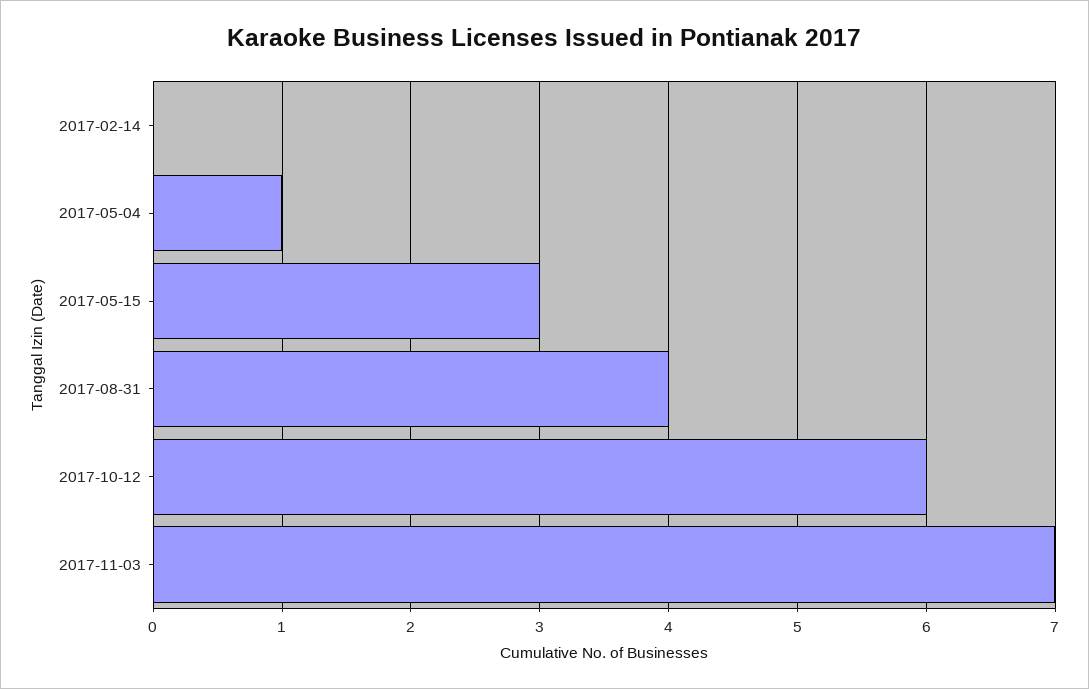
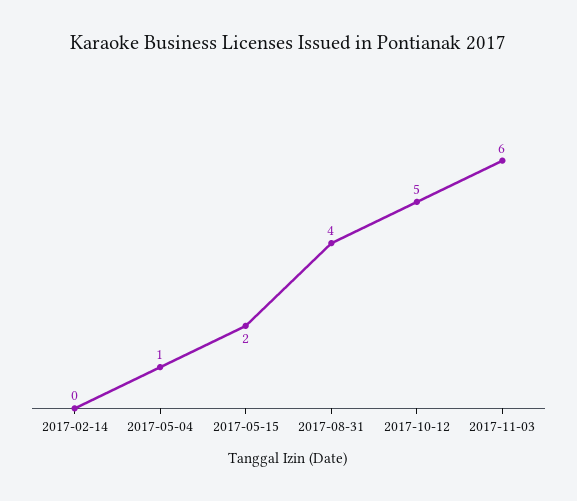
  {
    "2017-02-14": 0,
    "2017-05-04": 1,
-   "2017-05-15": 3,
+   "2017-05-15": 2,
    "2017-08-31": 4,
-   "2017-10-12": 6,
+   "2017-10-12": 5,
-   "2017-11-03": 7
+   "2017-11-03": 6
  }

